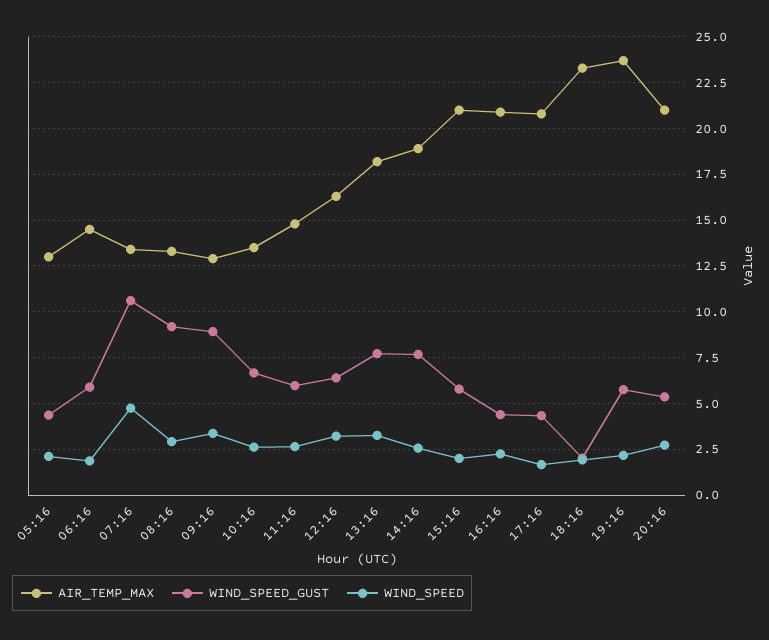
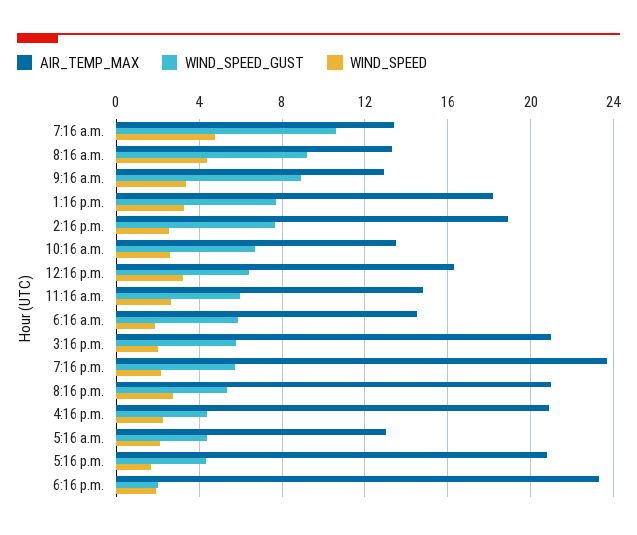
  {
    "AIR_TEMP_MAX": {
      "05:16": 13,
      "06:16": 14.5,
      "07:16": 13.5,
      "08:16": 13.5,
      "09:16": 13,
      "10:16": 13.5,
      "11:16": 15,
      "12:16": 16.5,
      "13:16": 18,
      "14:16": 19,
      "15:16": 21,
      "16:16": 21,
      "17:16": 21,
      "18:16": 23.5,
      "19:16": 23.5,
      "20:16": 21
    },
    "WIND_SPEED_GUST": {
      "05:16": 4.5,
      "06:16": 6,
      "07:16": 10.5,
      "08:16": 9,
      "09:16": 9,
      "10:16": 6.5,
      "11:16": 6,
      "12:16": 6.5,
      "13:16": 7.5,
      "14:16": 7.5,
      "15:16": 6,
      "16:16": 4.5,
      "17:16": 4.5,
      "18:16": 2,
      "19:16": 6,
      "20:16": 5.5
    },
    "WIND_SPEED": {
      "05:16": 2,
      "06:16": 2,
      "07:16": 5,
-     "08:16": 3,
+     "08:16": 4.5,
      "09:16": 3.5,
      "10:16": 2.5,
      "11:16": 2.5,
      "12:16": 3,
      "13:16": 3.5,
      "14:16": 2.5,
      "15:16": 2,
      "16:16": 2.5,
      "17:16": 1.5,
      "18:16": 2,
      "19:16": 2,
      "20:16": 2.5
    }
  }

